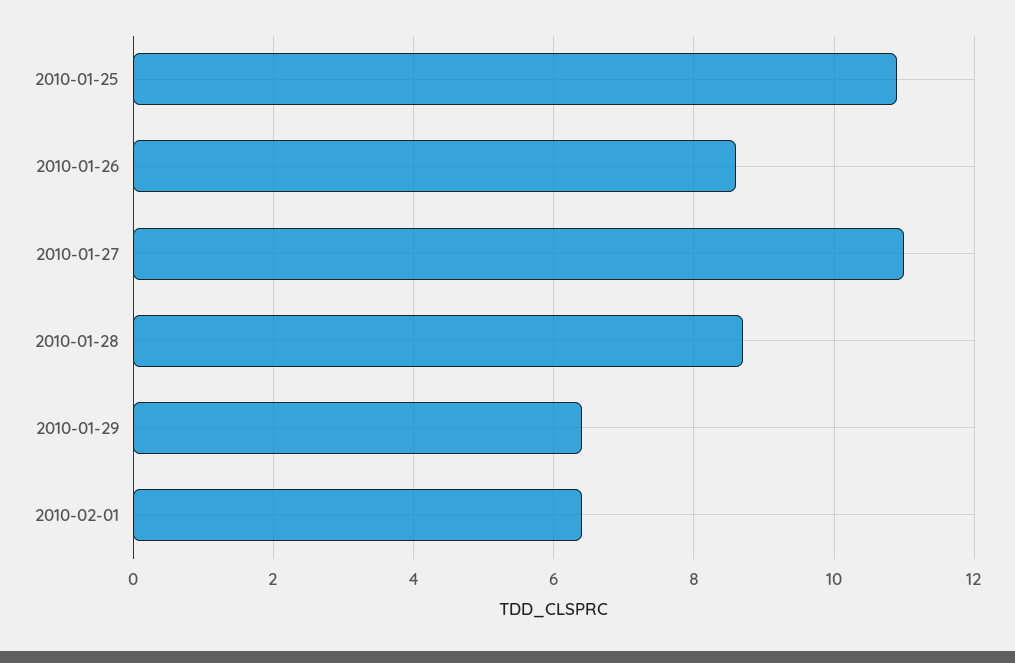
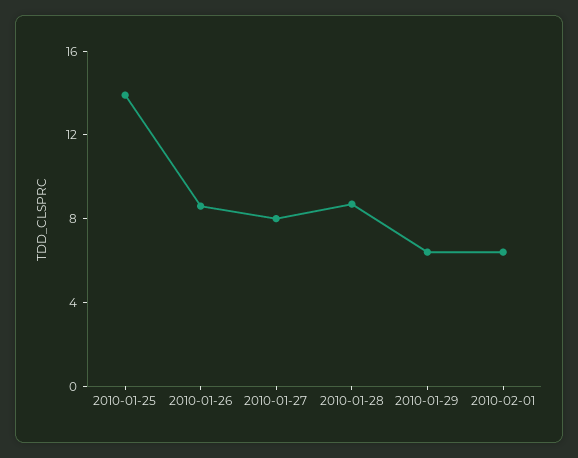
  {
-   "2010-01-25": 11,
+   "2010-01-25": 14,
    "2010-01-26": 8.5,
-   "2010-01-27": 11,
+   "2010-01-27": 8,
    "2010-01-28": 8.5,
    "2010-01-29": 6.5,
    "2010-02-01": 6.5
  }

